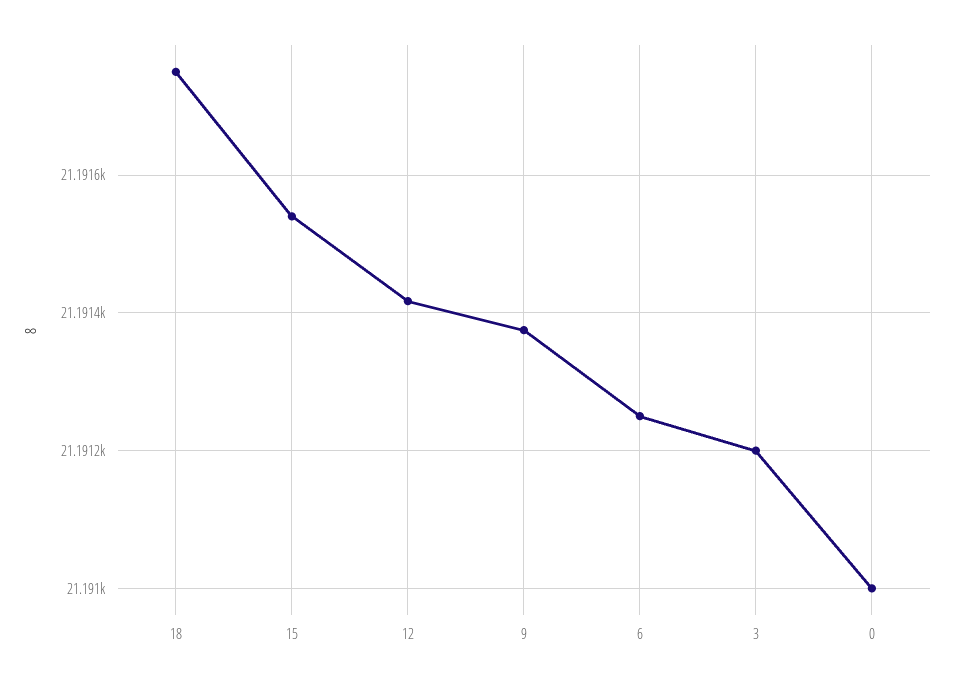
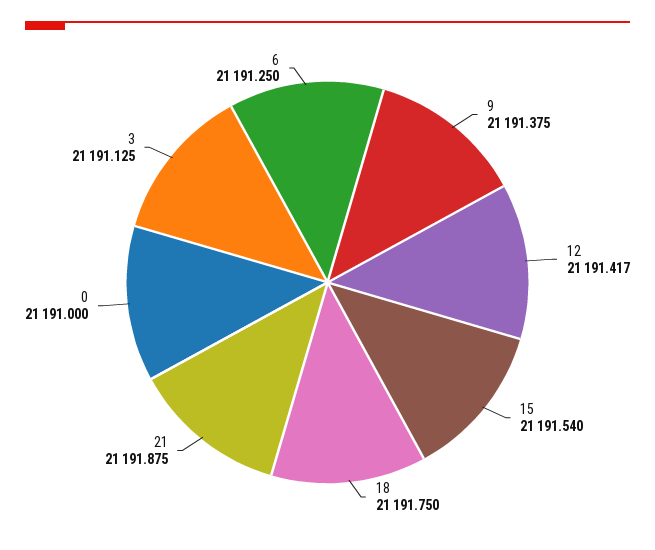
  {
    "18": 21191.75,
    "15": 21191.54,
    "12": 21191.417,
    "9": 21191.375,
    "6": 21191.25,
-   "3": 21191.2,
+   "3": 21191.125,
-   "0": 21191
+   "0": 21191,
+   "21": 21191.875
  }

